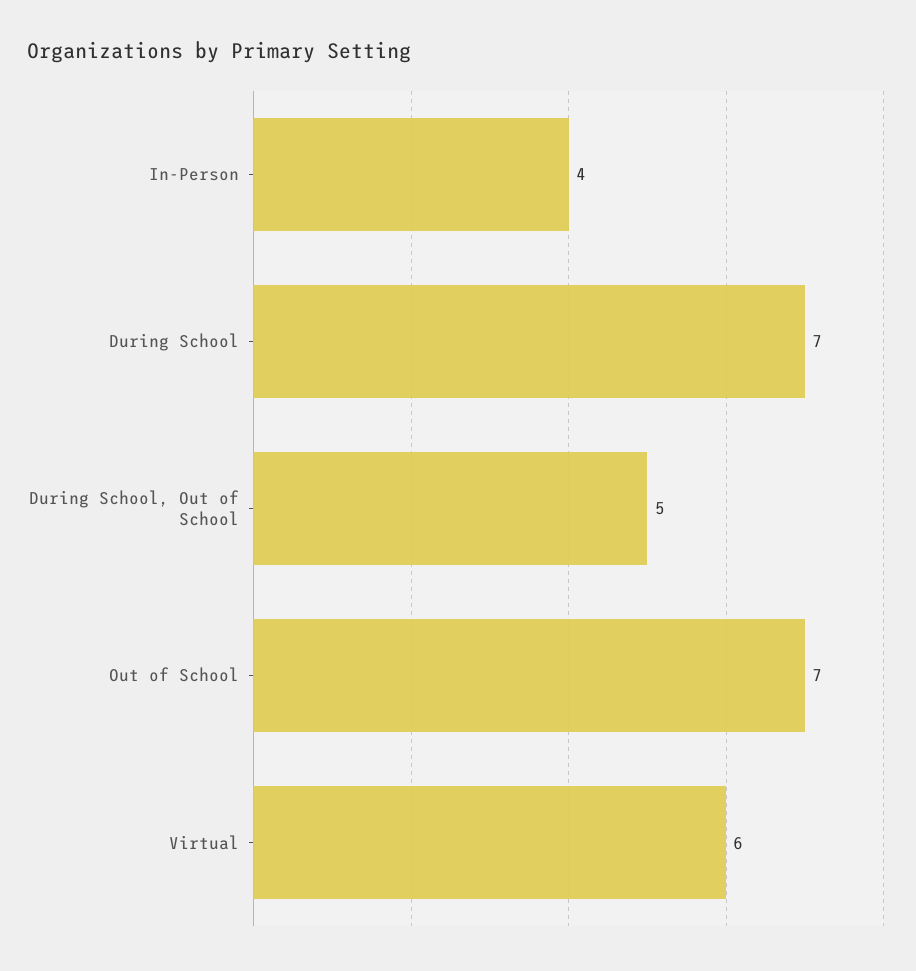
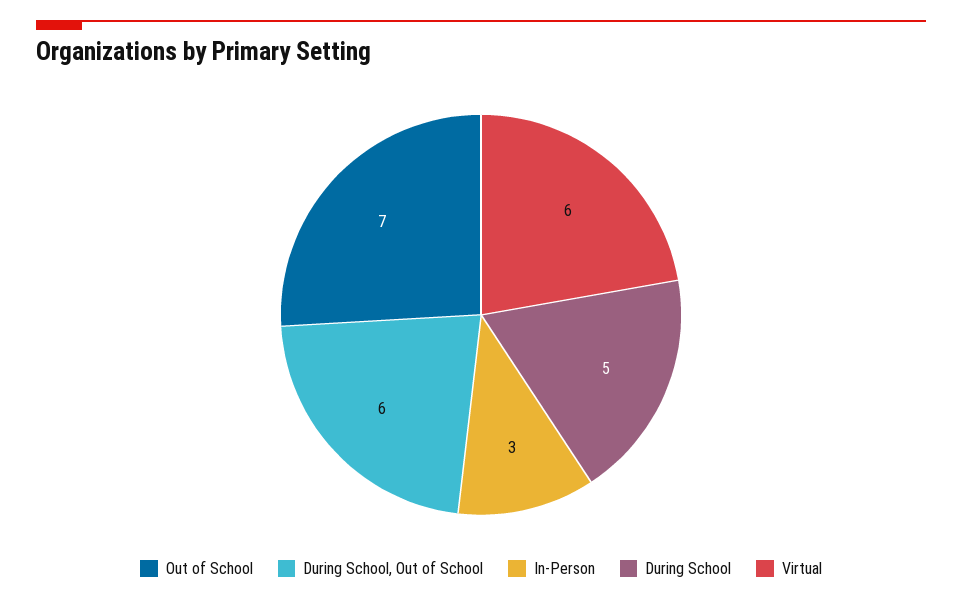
  {
-   "In-Person": 4,
+   "In-Person": 3,
-   "During School": 7,
+   "During School": 5,
-   "During School, Out of School": 5,
+   "During School, Out of School": 6,
    "Out of School": 7,
    "Virtual": 6
  }

